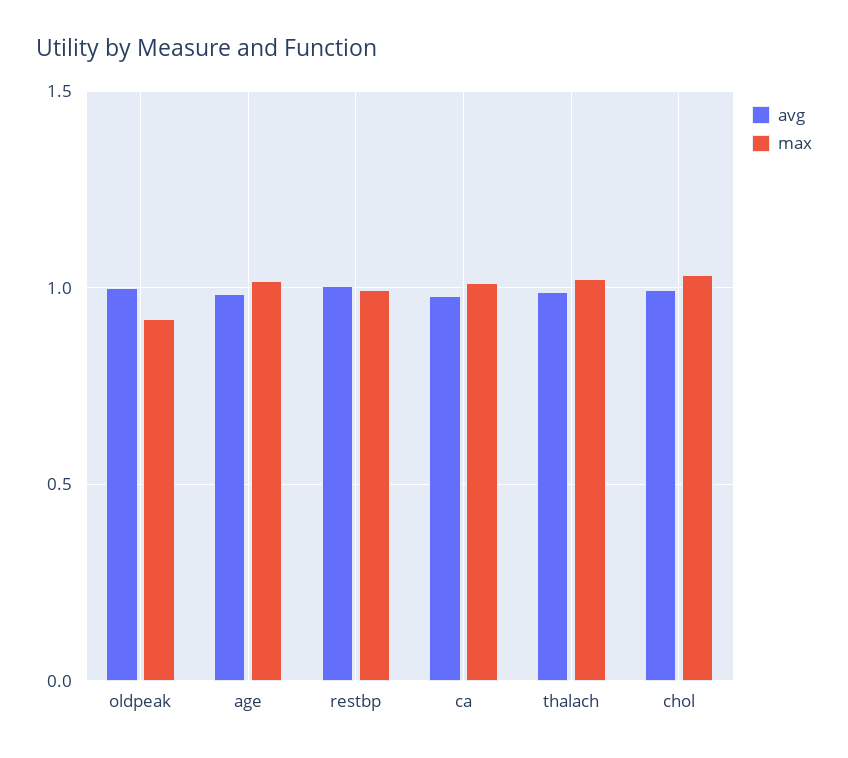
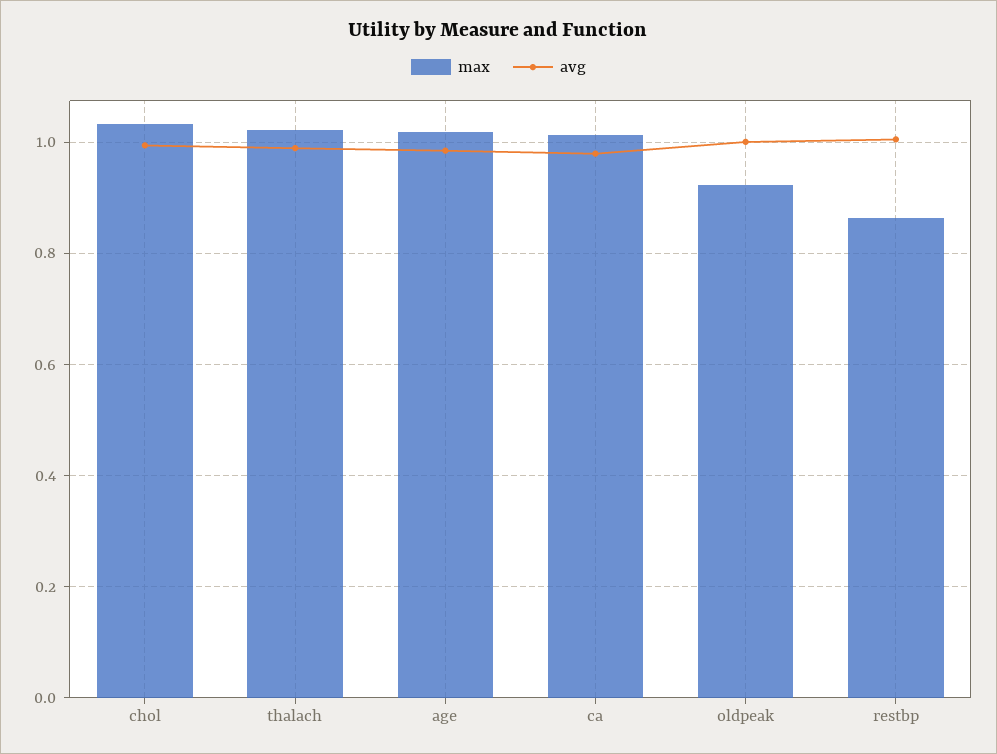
  {
    "avg": {
      "oldpeak": 1,
      "age": 0.98,
      "restbp": 1,
      "ca": 0.98,
      "thalach": 0.98,
      "chol": 1
    },
    "max": {
      "oldpeak": 0.92,
      "age": 1.02,
-     "restbp": 1,
+     "restbp": 0.86,
      "ca": 1.02,
      "thalach": 1.02,
      "chol": 1.04
    }
  }

